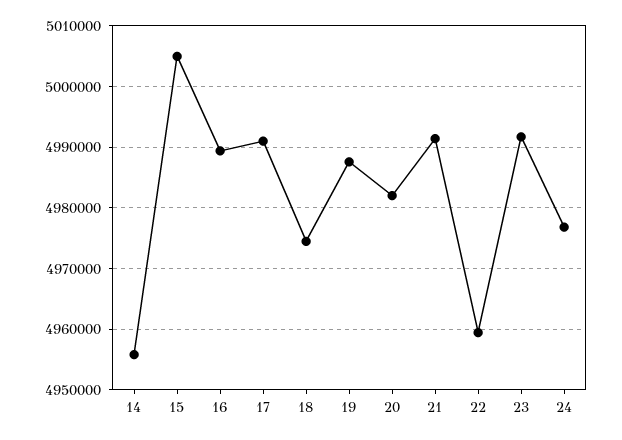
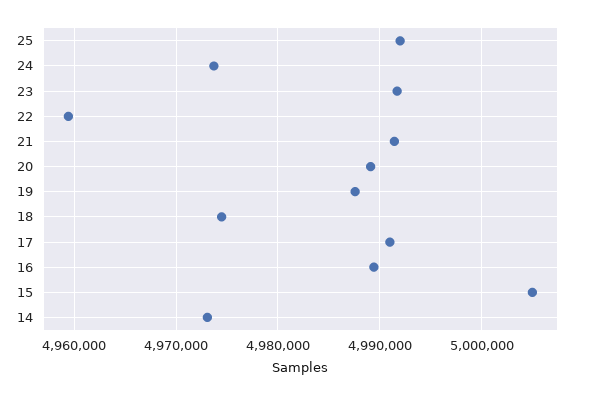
  {
-   "14": 4956000,
+   "14": 4973000,
    "15": 5005000,
    "16": 4989000,
    "17": 4991000,
    "18": 4974000,
    "19": 4988000,
-   "20": 4982000,
+   "20": 4989000,
    "21": 4991000,
    "22": 4959000,
    "23": 4992000,
-   "24": 4977000
+   "24": 4974000,
+   "25": 4992000
  }

